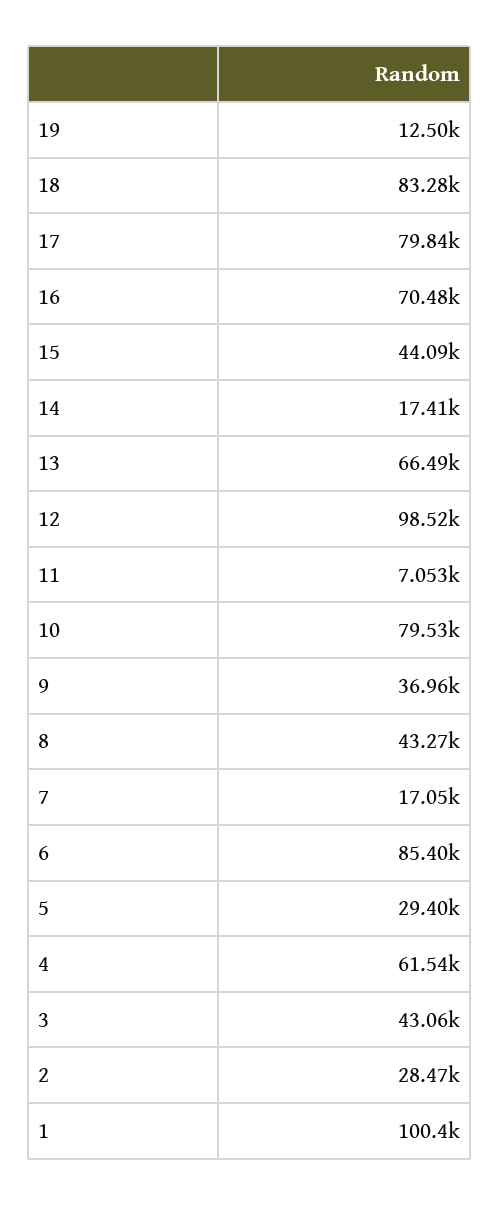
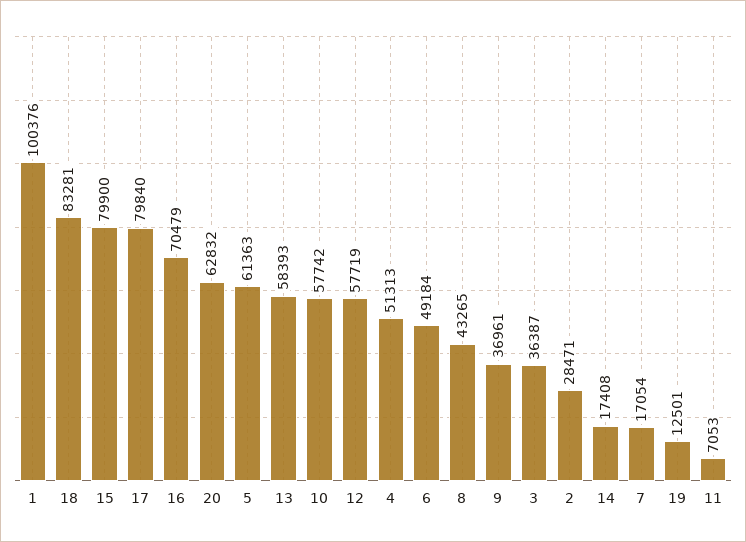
  {
    "19": 12501,
    "18": 83281,
    "17": 79840,
    "16": 70479,
-   "15": 44090,
+   "15": 79900,
    "14": 17408,
-   "13": 66490,
+   "13": 58393,
-   "12": 98520,
+   "12": 57719,
    "11": 7053,
-   "10": 79530,
+   "10": 57742,
    "9": 36961,
    "8": 43265,
    "7": 17054,
-   "6": 85400,
+   "6": 49184,
-   "5": 29400,
+   "5": 61363,
-   "4": 61540,
+   "4": 51313,
-   "3": 43060,
+   "3": 36387,
    "2": 28471,
-   "1": 100376
+   "1": 100376,
+   "20": 62832
  }

